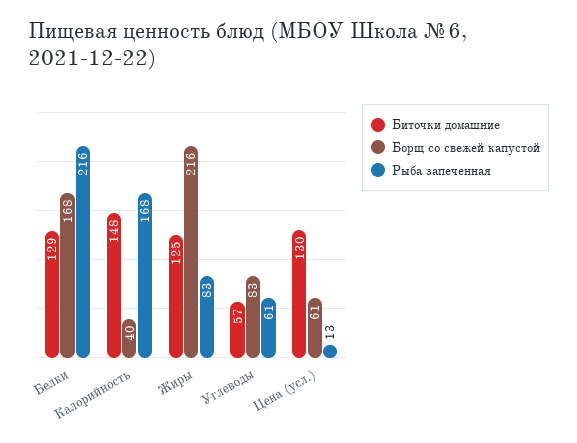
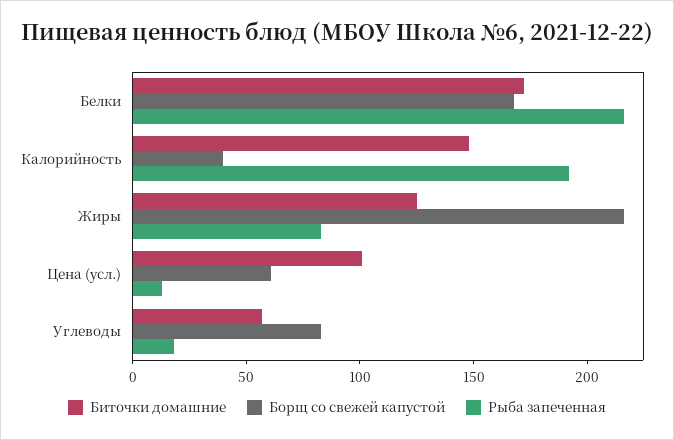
  {
    "Биточки домашние": {
-     "Белки": 129,
+     "Белки": 170,
      "Калорийность": 148,
      "Жиры": 125,
      "Углеводы": 57,
-     "Цена (усл.)": 130
+     "Цена (усл.)": 100
    },
    "Борщ со свежей капустой": {
      "Белки": 168,
      "Калорийность": 40,
      "Жиры": 216,
      "Углеводы": 83,
      "Цена (усл.)": 61
    },
    "Рыба запеченная": {
      "Белки": 216,
-     "Калорийность": 168,
+     "Калорийность": 190,
      "Жиры": 83,
-     "Углеводы": 61,
+     "Углеводы": 20,
      "Цена (усл.)": 13
    }
  }

